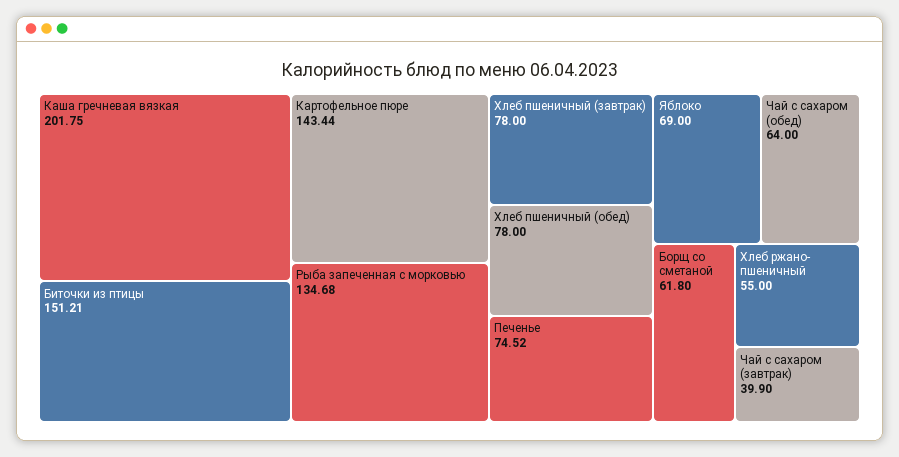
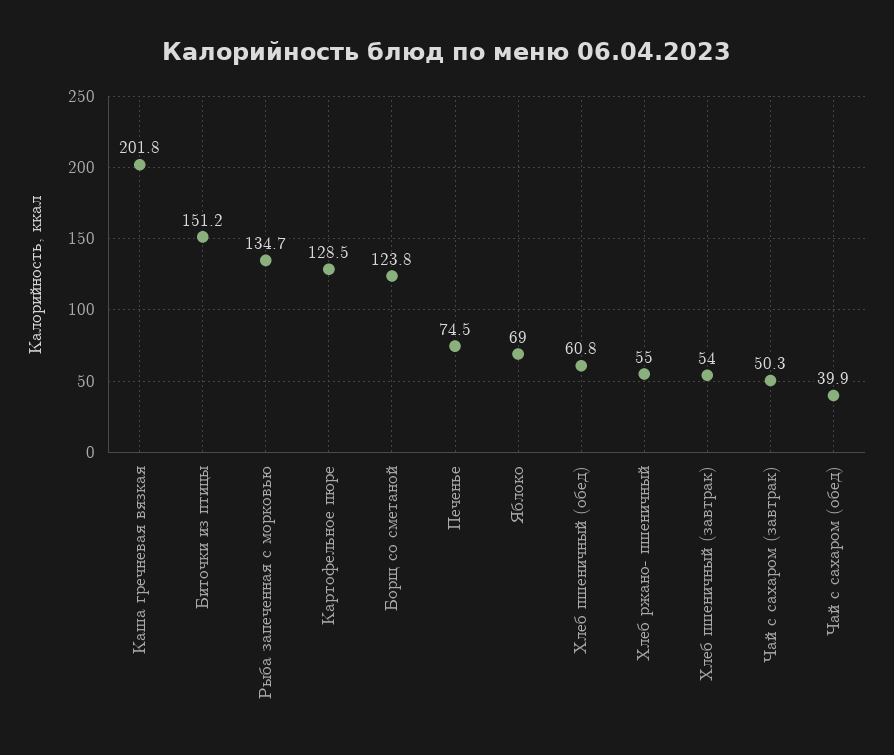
  {
    "Каша гречневая вязкая": 201.75,
    "Биточки из птицы": 151.21,
-   "Картофельное пюре": 143.44,
+   "Картофельное пюре": 128.5,
    "Рыба запеченная с морковью": 134.68,
-   "Хлеб пшеничный (завтрак)": 78,
+   "Хлеб пшеничный (завтрак)": 54,
-   "Хлеб пшеничный (обед)": 78,
+   "Хлеб пшеничный (обед)": 60.8,
    "Печенье": 74.52,
    "Яблоко": 69,
-   "Чай с сахаром (обед)": 64,
+   "Чай с сахаром (обед)": 39.9,
-   "Борщ со сметаной": 61.8,
+   "Борщ со сметаной": 123.8,
    "Хлеб ржано- пшеничный": 55,
-   "Чай с сахаром (завтрак)": 39.9
+   "Чай с сахаром (завтрак)": 50.3
  }

